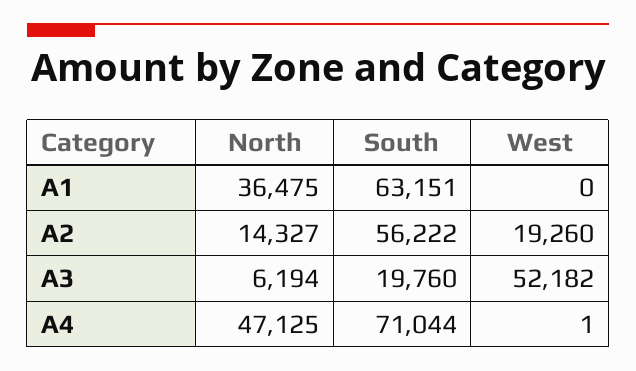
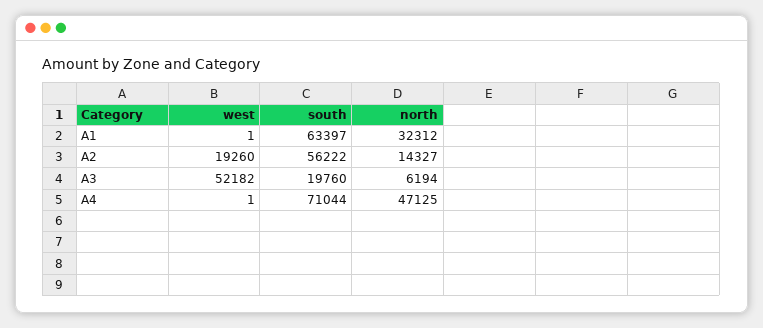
  {
    "North": {
-     "A1": 36475,
+     "A1": 32312,
      "A2": 14327,
      "A3": 6194,
      "A4": 47125
    },
    "South": {
-     "A1": 63151,
+     "A1": 63397,
      "A2": 56222,
      "A3": 19760,
      "A4": 71044
    },
    "West": {
-     "A1": 0,
+     "A1": 1,
      "A2": 19260,
      "A3": 52182,
      "A4": 1
    }
  }

